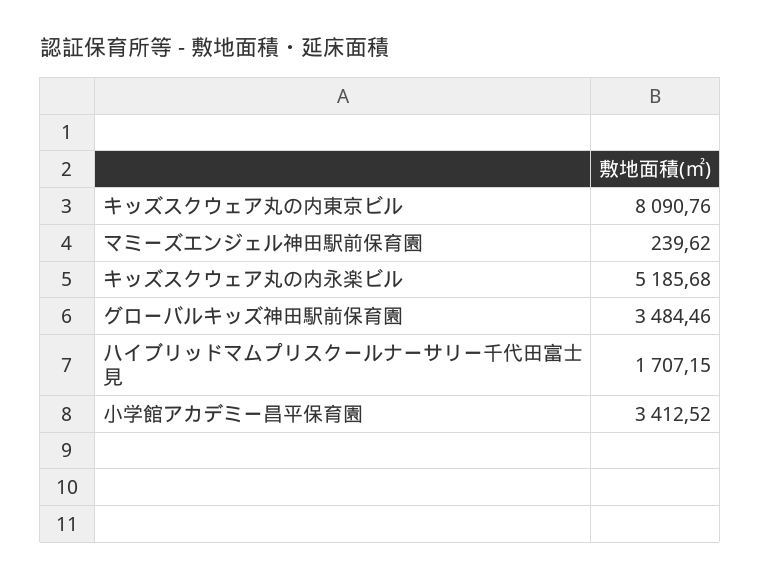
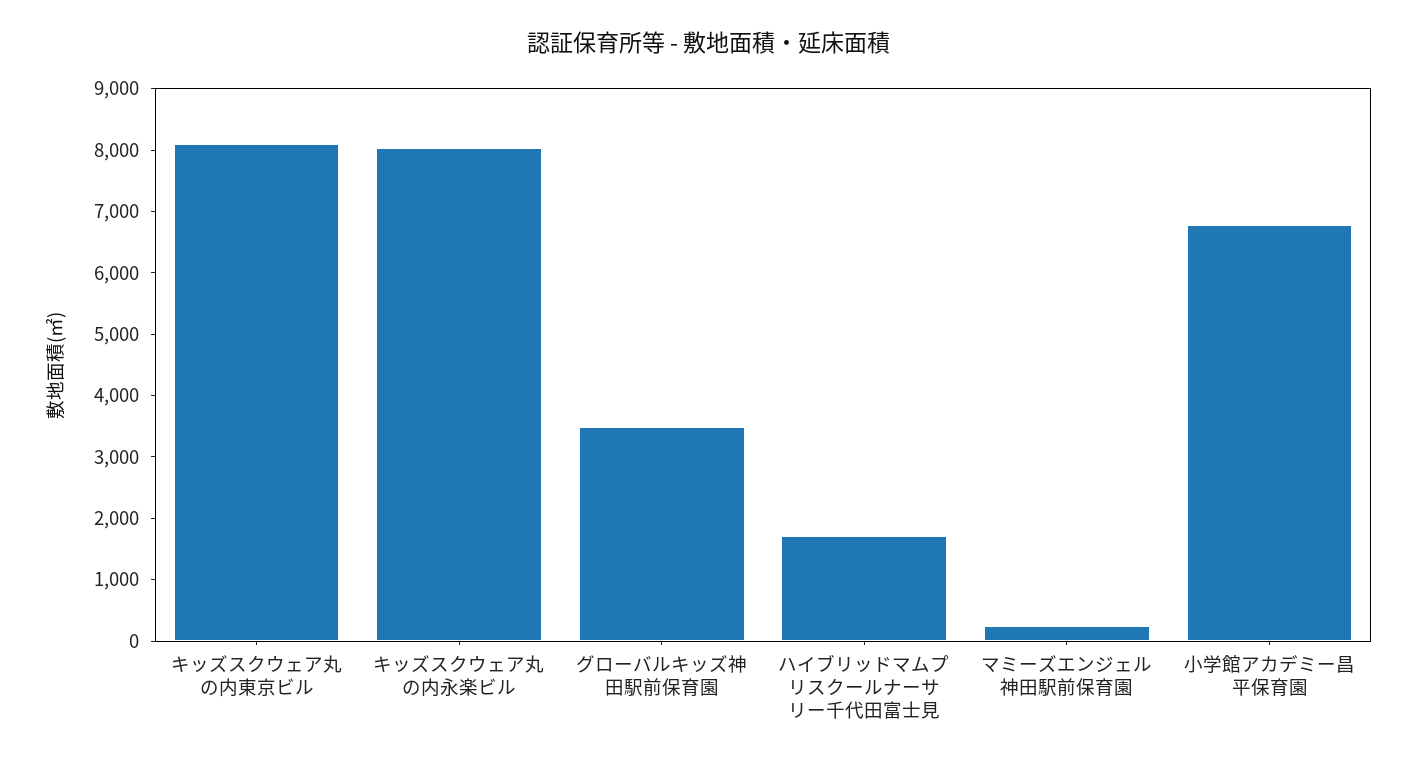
  {
    "キッズスクウェア丸の内東京ビル": 8090.76,
    "マミーズエンジェル神田駅前保育園": 239.62,
-   "キッズスクウェア丸の内永楽ビル": 5185.68,
+   "キッズスクウェア丸の内永楽ビル": 8000,
    "グローバルキッズ神田駅前保育園": 3484.46,
    "ハイブリッドマムプリスクールナーサリー千代田富士見": 1707.15,
-   "小学館アカデミー昌平保育園": 3412.52
+   "小学館アカデミー昌平保育園": 6800
  }

